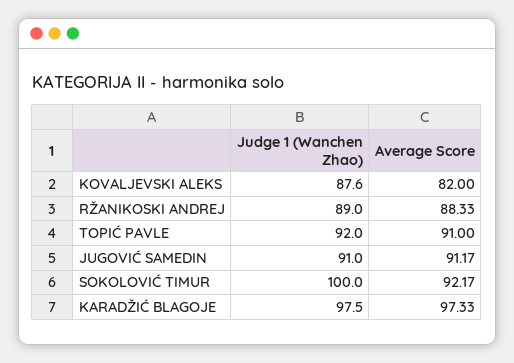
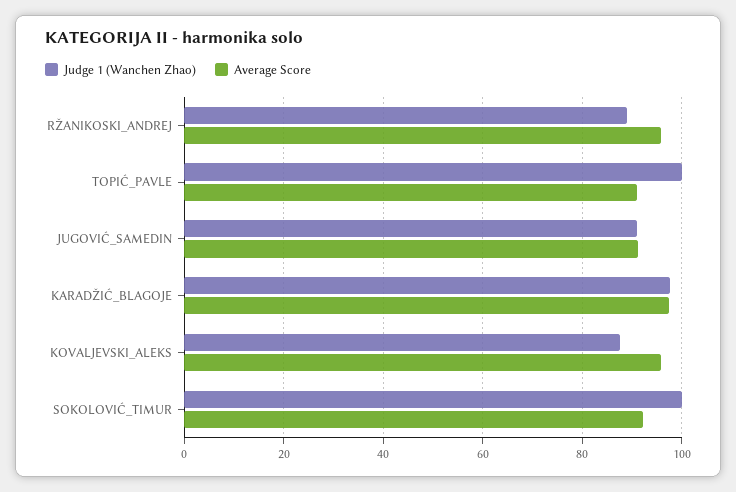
  {
    "Judge 1 (Wanchen Zhao)": {
      "KOVALJEVSKI ALEKS": 87.6,
      "RŽANIKOSKI ANDREJ": 89,
-     "TOPIĆ PAVLE": 92,
+     "TOPIĆ PAVLE": 100,
      "JUGOVIĆ SAMEDIN": 91,
      "SOKOLOVIĆ TIMUR": 100,
      "KARADŽIĆ BLAGOJE": 97.5
    },
    "Average Score": {
-     "KOVALJEVSKI ALEKS": 82,
+     "KOVALJEVSKI ALEKS": 96,
-     "RŽANIKOSKI ANDREJ": 88.33,
+     "RŽANIKOSKI ANDREJ": 96,
      "TOPIĆ PAVLE": 91,
      "JUGOVIĆ SAMEDIN": 91.17,
      "SOKOLOVIĆ TIMUR": 92.17,
      "KARADŽIĆ BLAGOJE": 97.33
    }
  }

